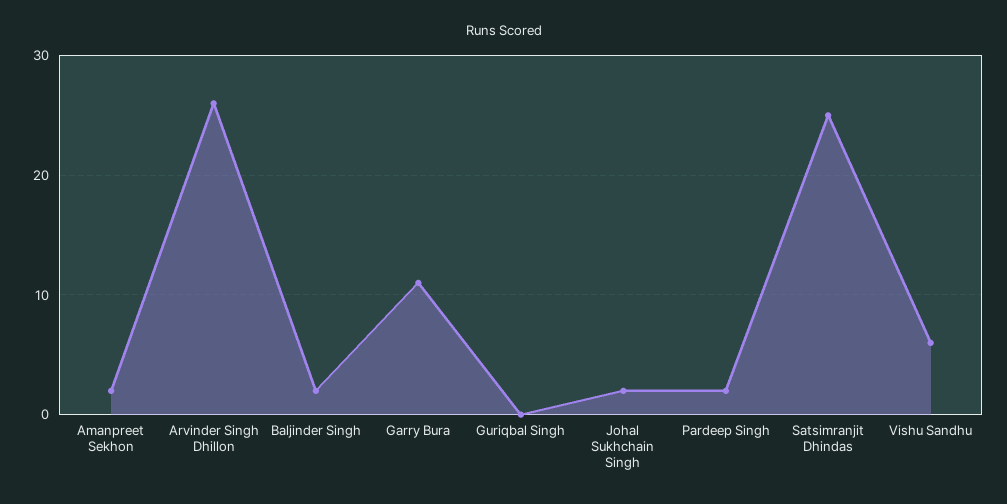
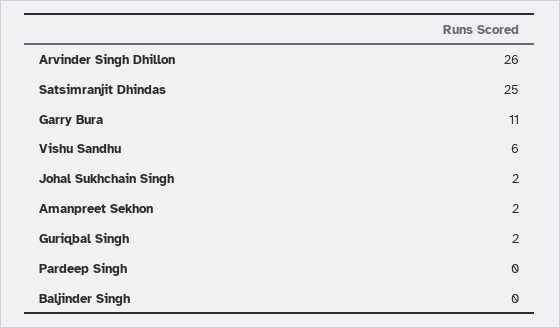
  {
    "Amanpreet Sekhon": 2,
    "Arvinder Singh Dhillon": 26,
-   "Baljinder Singh": 2,
+   "Baljinder Singh": 0,
    "Garry Bura": 11,
-   "Guriqbal Singh": 0,
+   "Guriqbal Singh": 2,
    "Johal Sukhchain Singh": 2,
-   "Pardeep Singh": 2,
+   "Pardeep Singh": 0,
    "Satsimranjit Dhindas": 25,
    "Vishu Sandhu": 6
  }

